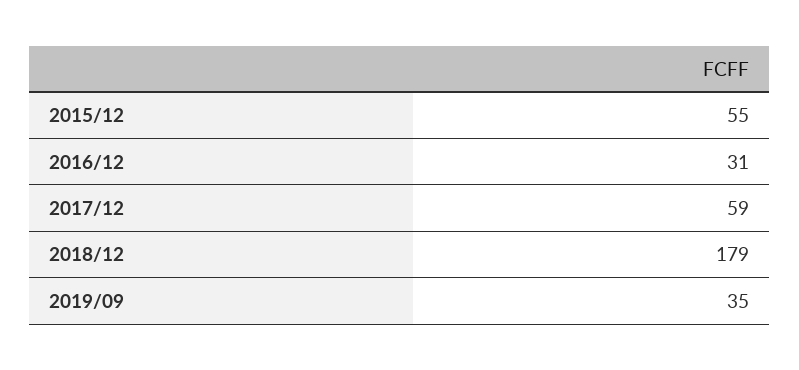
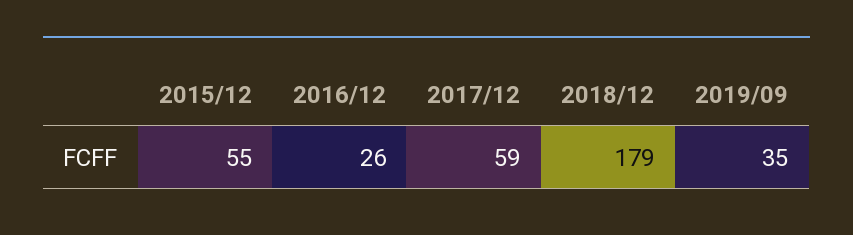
  {
    "2015/12": 55,
-   "2016/12": 31,
+   "2016/12": 26,
    "2017/12": 59,
    "2018/12": 179,
    "2019/09": 35
  }

